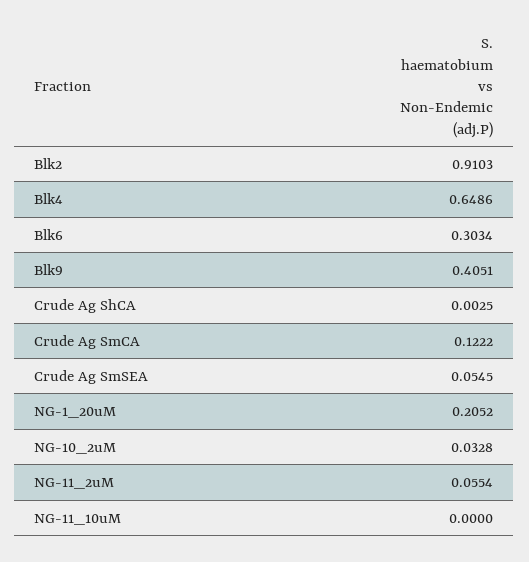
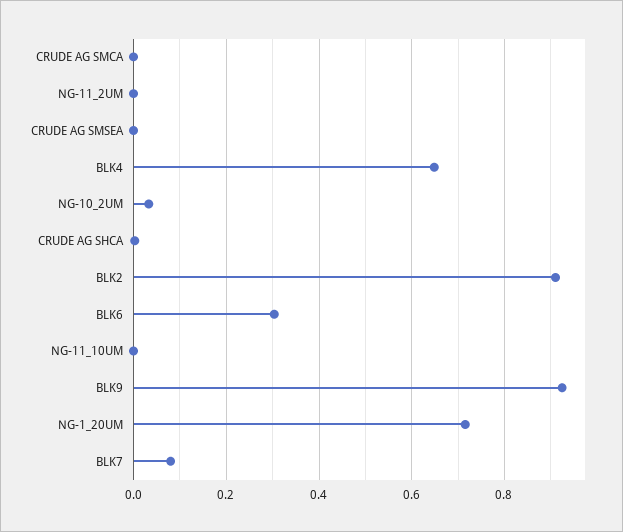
  {
    "Blk2": 0.9103,
    "Blk4": 0.6486,
    "Blk6": 0.3034,
-   "Blk9": 0.4051,
+   "Blk9": 0.92,
    "Crude Ag ShCA": 0.0025,
-   "Crude Ag SmCA": 0.1222,
+   "Crude Ag SmCA": 0,
-   "Crude Ag SmSEA": 0.0545,
+   "Crude Ag SmSEA": 0,
-   "NG-1_20uM": 0.2052,
+   "NG-1_20uM": 0.72,
    "NG-10_2uM": 0.0328,
-   "NG-11_2uM": 0.0554,
+   "NG-11_2uM": 0,
-   "NG-11_10uM": 0
+   "NG-11_10uM": 0,
+   "BLK7": 0.08
  }

